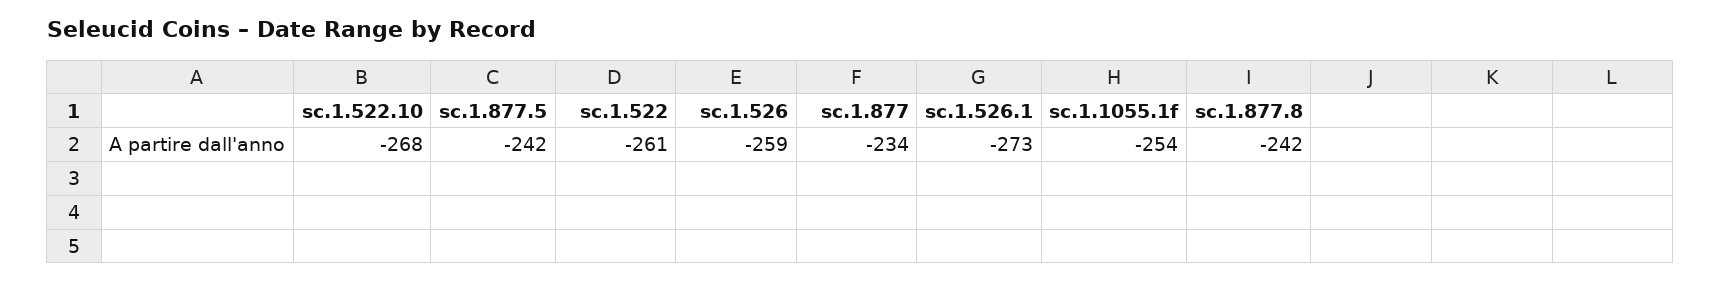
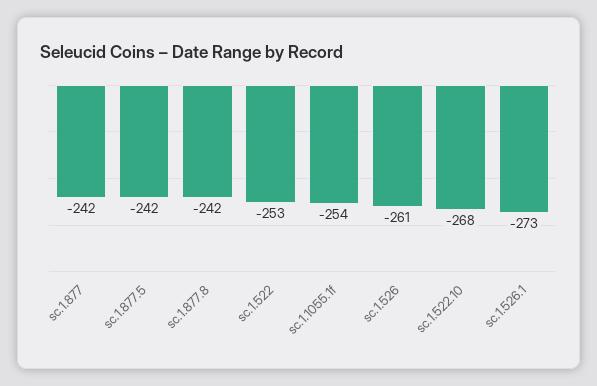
  {
    "sc.1.522.10": -268,
    "sc.1.877.5": -242,
-   "sc.1.522": -261,
+   "sc.1.522": -253,
-   "sc.1.526": -259,
+   "sc.1.526": -261,
-   "sc.1.877": -234,
+   "sc.1.877": -242,
    "sc.1.526.1": -273,
    "sc.1.1055.1f": -254,
    "sc.1.877.8": -242
  }

